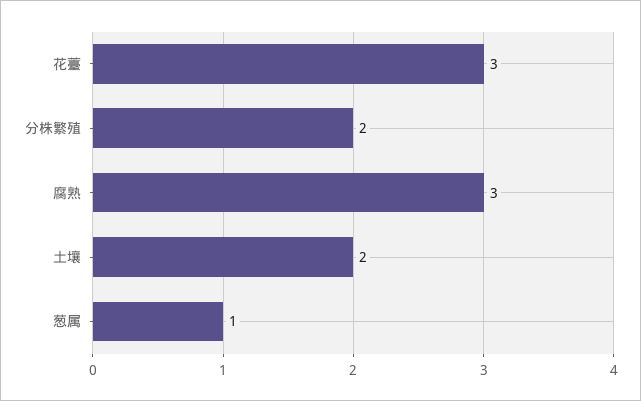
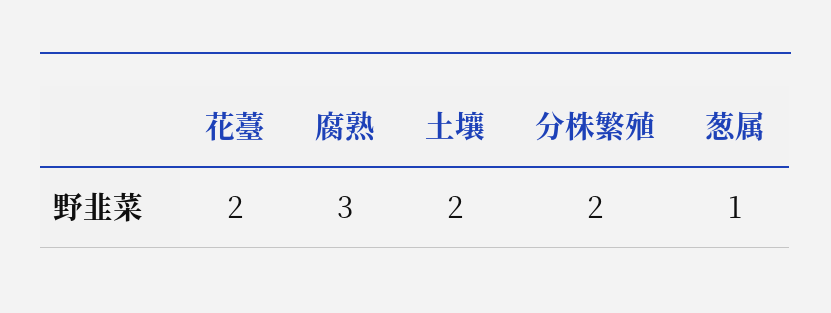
  {
-   "花薹": 3,
+   "花薹": 2,
    "分株繁殖": 2,
    "腐熟": 3,
    "土壤": 2,
    "葱属": 1
  }

